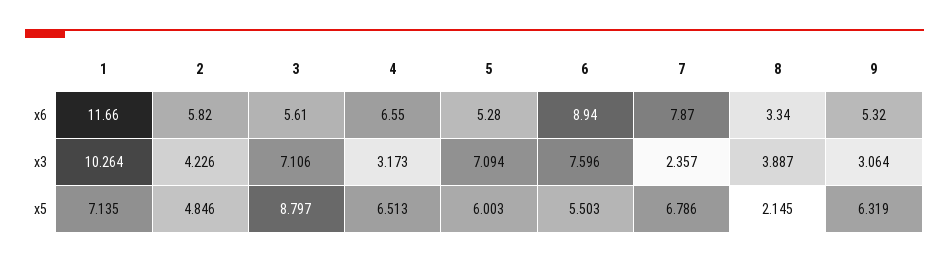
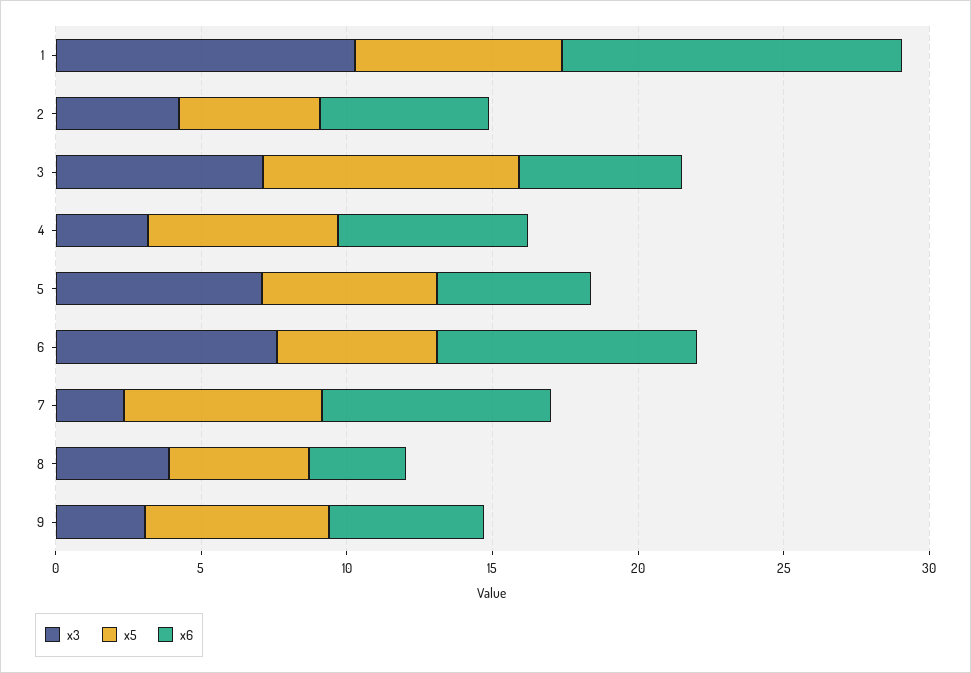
  {
    "x6": {
      "1": 11.66,
      "2": 5.82,
      "3": 5.61,
      "4": 6.55,
      "5": 5.28,
      "6": 8.94,
      "7": 7.87,
      "8": 3.34,
      "9": 5.32
    },
    "x3": {
      "1": 10.264,
      "2": 4.226,
      "3": 7.106,
      "4": 3.173,
      "5": 7.094,
      "6": 7.596,
      "7": 2.357,
      "8": 3.887,
      "9": 3.064
    },
    "x5": {
      "1": 7.135,
      "2": 4.846,
      "3": 8.797,
      "4": 6.513,
      "5": 6.003,
      "6": 5.503,
      "7": 6.786,
-     "8": 2.145,
+     "8": 5,
      "9": 6.319
    }
  }

